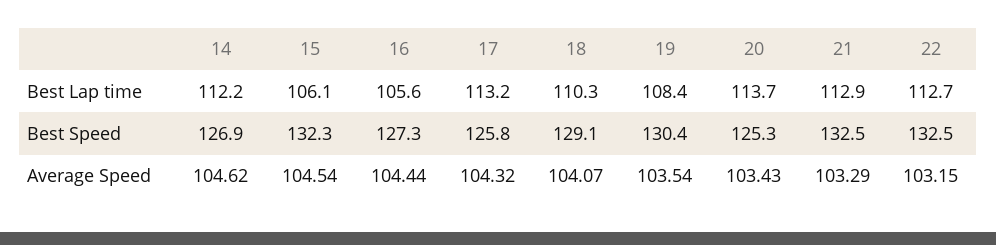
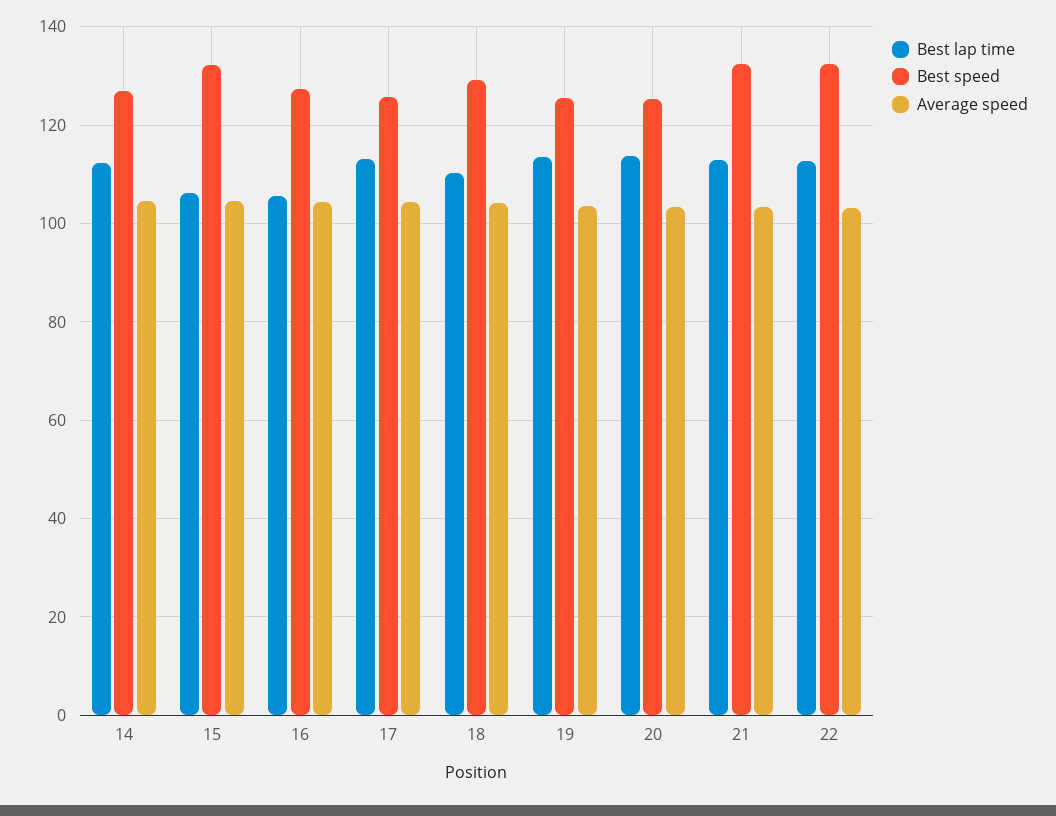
  {
    "Best Lap time": {
      "14": 112.2,
      "15": 106.1,
      "16": 105.6,
      "17": 113.2,
      "18": 110.3,
-     "19": 108.4,
+     "19": 114,
      "20": 113.7,
      "21": 112.9,
      "22": 112.7
    },
    "Best Speed": {
      "14": 126.9,
      "15": 132.3,
      "16": 127.3,
      "17": 125.8,
      "18": 129.1,
-     "19": 130.4,
+     "19": 126,
      "20": 125.3,
      "21": 132.5,
      "22": 132.5
    },
    "Average Speed": {
      "14": 104.62,
      "15": 104.54,
      "16": 104.44,
      "17": 104.32,
      "18": 104.07,
      "19": 103.54,
      "20": 103.43,
      "21": 103.29,
      "22": 103.15
    }
  }

